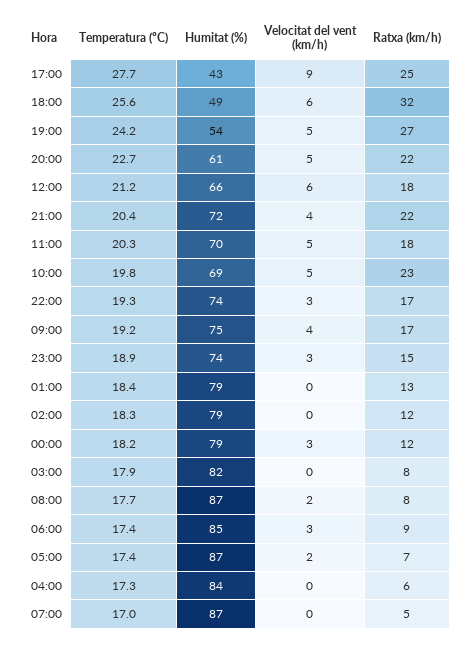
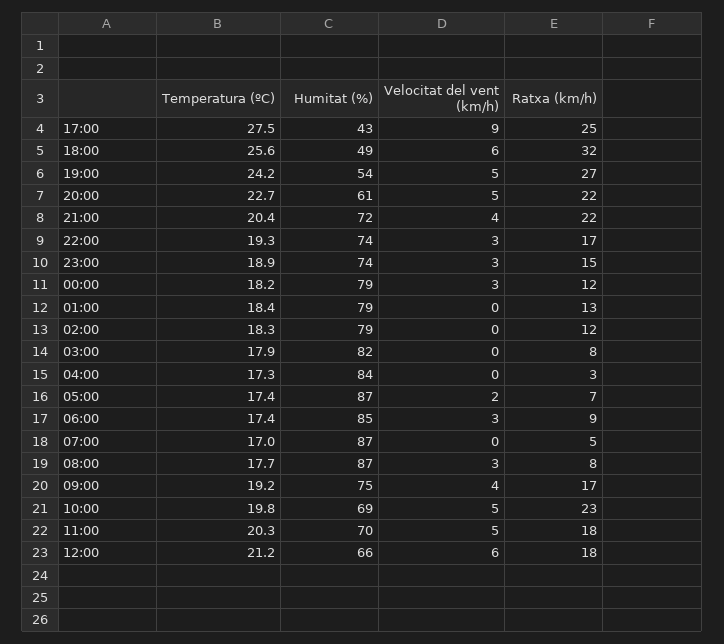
  {
    "Temperatura (ºC)": {
-     "17:00": 27.7,
+     "17:00": 27.5,
      "18:00": 25.6,
      "19:00": 24.2,
      "20:00": 22.7,
      "12:00": 21.2,
      "21:00": 20.4,
      "11:00": 20.3,
      "10:00": 19.8,
      "22:00": 19.3,
      "09:00": 19.2,
      "23:00": 18.9,
      "01:00": 18.4,
      "02:00": 18.3,
      "00:00": 18.2,
      "03:00": 17.9,
      "08:00": 17.7,
      "06:00": 17.4,
      "05:00": 17.4,
      "04:00": 17.3,
      "07:00": 17
    },
    "Humitat (%)": {
      "17:00": 43,
      "18:00": 49,
      "19:00": 54,
      "20:00": 61,
      "12:00": 66,
      "21:00": 72,
      "11:00": 70,
      "10:00": 69,
      "22:00": 74,
      "09:00": 75,
      "23:00": 74,
      "01:00": 79,
      "02:00": 79,
      "00:00": 79,
      "03:00": 82,
      "08:00": 87,
      "06:00": 85,
      "05:00": 87,
      "04:00": 84,
      "07:00": 87
    },
    "Velocitat del vent (km/h)": {
      "17:00": 9,
      "18:00": 6,
      "19:00": 5,
      "20:00": 5,
      "12:00": 6,
      "21:00": 4,
      "11:00": 5,
      "10:00": 5,
      "22:00": 3,
      "09:00": 4,
      "23:00": 3,
      "01:00": 0,
      "02:00": 0,
      "00:00": 3,
      "03:00": 0,
-     "08:00": 2,
+     "08:00": 3,
      "06:00": 3,
      "05:00": 2,
      "04:00": 0,
      "07:00": 0
    },
    "Ratxa (km/h)": {
      "17:00": 25,
      "18:00": 32,
      "19:00": 27,
      "20:00": 22,
      "12:00": 18,
      "21:00": 22,
      "11:00": 18,
      "10:00": 23,
      "22:00": 17,
      "09:00": 17,
      "23:00": 15,
      "01:00": 13,
      "02:00": 12,
      "00:00": 12,
      "03:00": 8,
      "08:00": 8,
      "06:00": 9,
      "05:00": 7,
-     "04:00": 6,
+     "04:00": 3,
      "07:00": 5
    }
  }

